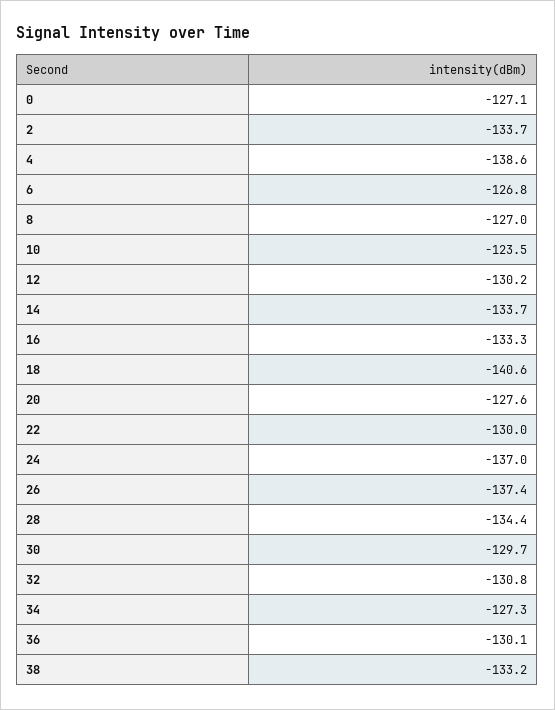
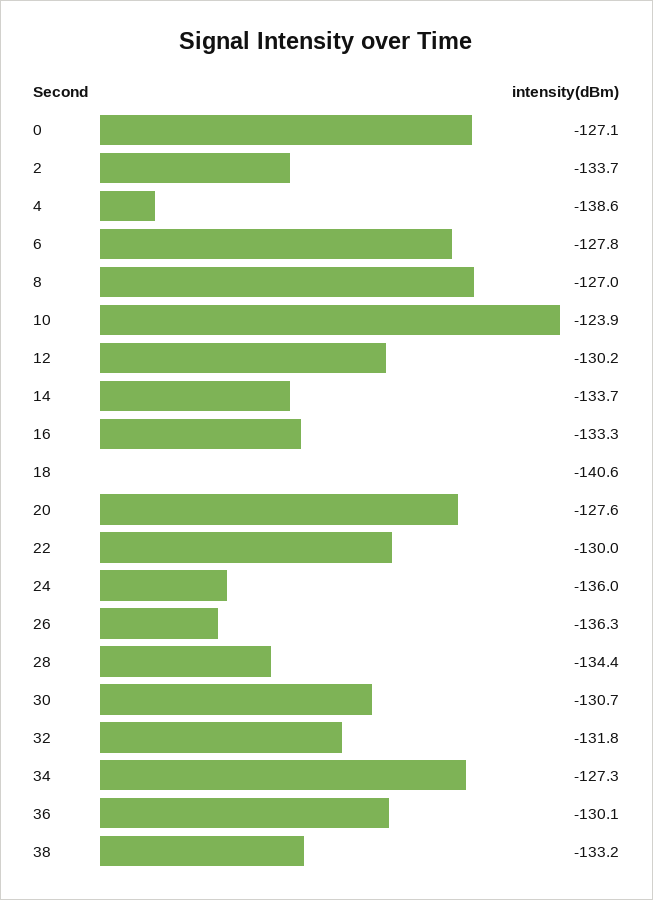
  {
    "0": -127.1,
    "2": -133.7,
    "4": -138.6,
-   "6": -126.8,
+   "6": -127.8,
    "8": -127,
-   "10": -123.5,
+   "10": -123.9,
    "12": -130.2,
    "14": -133.7,
    "16": -133.3,
    "18": -140.6,
    "20": -127.6,
    "22": -130,
-   "24": -137,
+   "24": -136,
-   "26": -137.4,
+   "26": -136.3,
    "28": -134.4,
-   "30": -129.7,
+   "30": -130.7,
-   "32": -130.8,
+   "32": -131.8,
    "34": -127.3,
    "36": -130.1,
    "38": -133.2
  }

